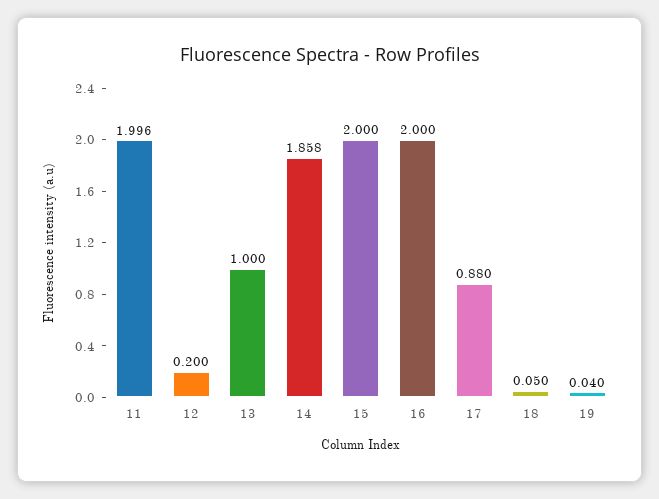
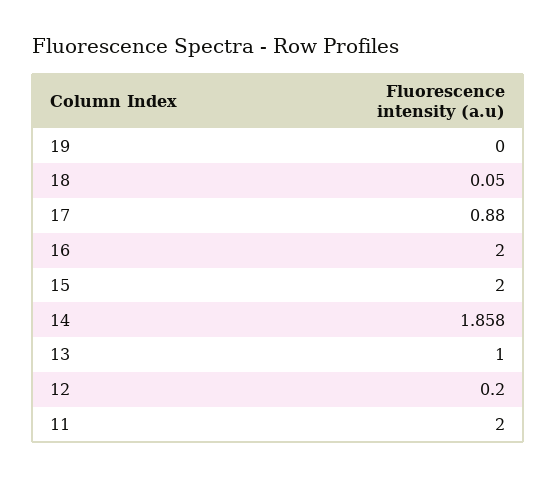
  {
-   "11": 1.996,
+   "11": 2,
    "12": 0.2,
    "13": 1,
    "14": 1.858,
    "15": 2,
    "16": 2,
    "17": 0.88,
    "18": 0.05,
-   "19": 0.04
+   "19": 0
  }

